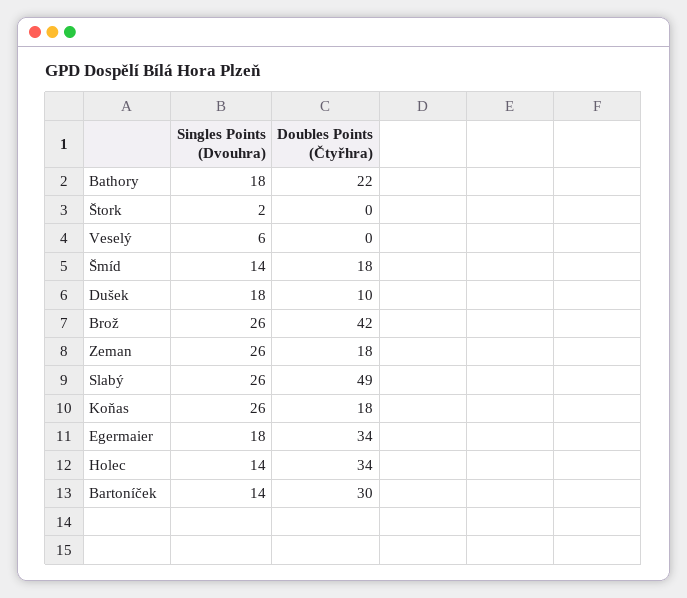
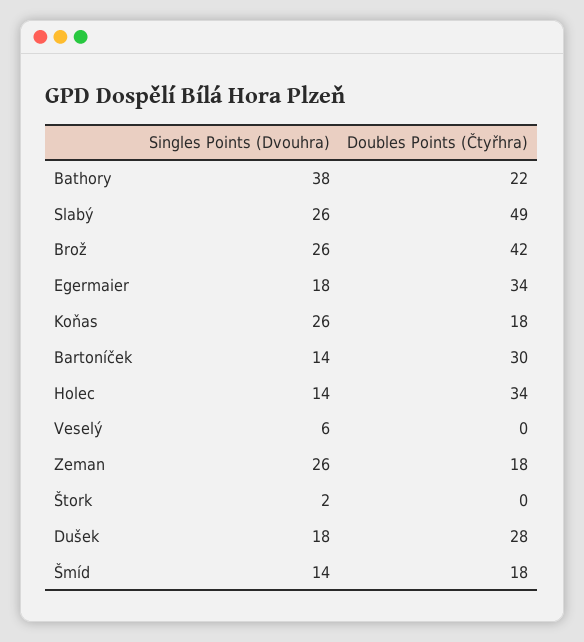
  {
    "Singles Points (Dvouhra)": {
-     "Bathory": 18,
+     "Bathory": 38,
      "Štork": 2,
      "Veselý": 6,
      "Šmíd": 14,
      "Dušek": 18,
      "Brož": 26,
      "Zeman": 26,
      "Slabý": 26,
      "Koňas": 26,
      "Egermaier": 18,
      "Holec": 14,
      "Bartoníček": 14
    },
    "Doubles Points (Čtyřhra)": {
      "Bathory": 22,
      "Štork": 0,
      "Veselý": 0,
      "Šmíd": 18,
-     "Dušek": 10,
+     "Dušek": 28,
      "Brož": 42,
      "Zeman": 18,
      "Slabý": 49,
      "Koňas": 18,
      "Egermaier": 34,
      "Holec": 34,
      "Bartoníček": 30
    }
  }

